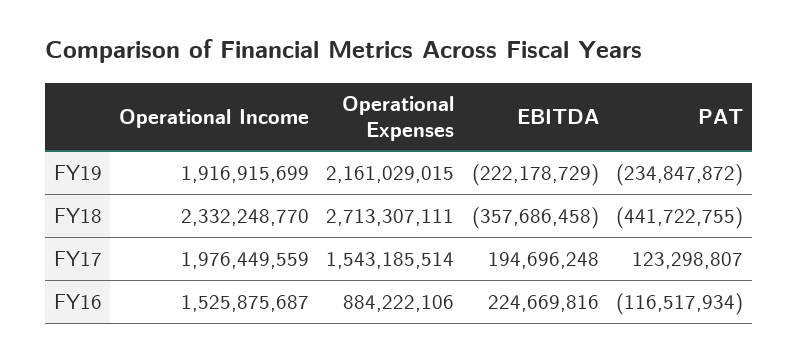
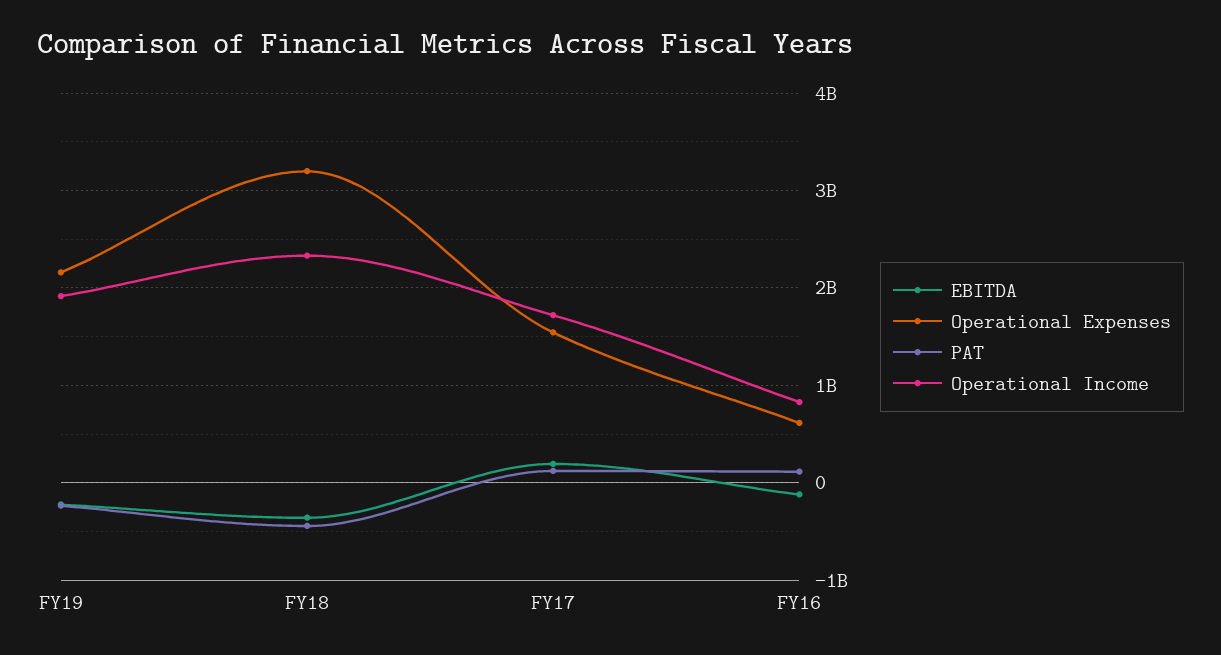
  {
    "Operational Income": {
      "FY19": 1916915699,
      "FY18": 2332248770,
-     "FY17": 1976449559,
+     "FY17": 1700000000,
-     "FY16": 1525875687
+     "FY16": 800000000
    },
    "Operational Expenses": {
      "FY19": 2161029015,
-     "FY18": 2713307111,
+     "FY18": 3200000000,
      "FY17": 1543185514,
-     "FY16": 884222106
+     "FY16": 600000000
    },
    "EBITDA": {
      "FY19": -222178729,
      "FY18": -357686458,
      "FY17": 194696248,
-     "FY16": 224669816
+     "FY16": -100000000
    },
    "PAT": {
      "FY19": -234847872,
      "FY18": -441722755,
      "FY17": 123298807,
-     "FY16": -116517934
+     "FY16": 100000000
    }
  }

